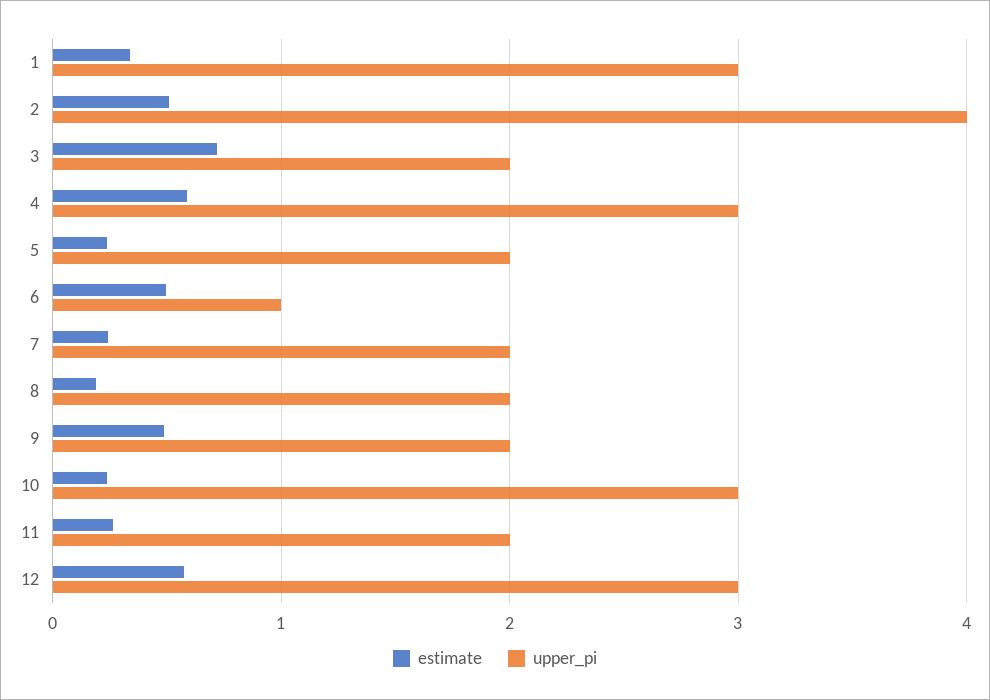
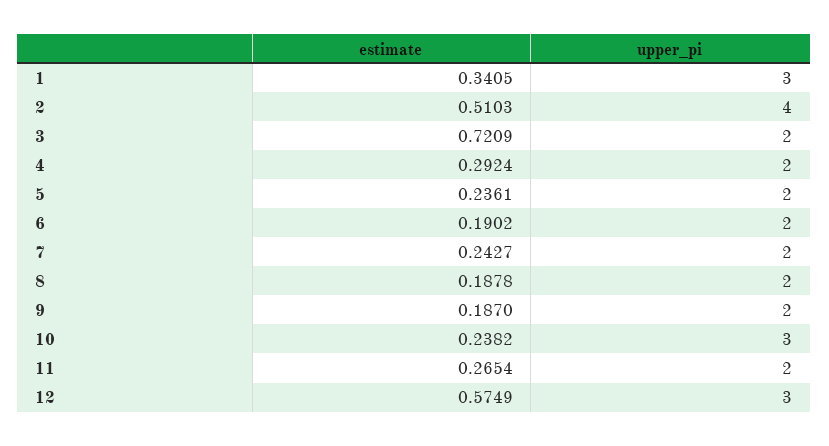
  {
    "estimate": {
      "1": 0.3405,
      "2": 0.5103,
      "3": 0.7209,
-     "4": 0.6,
+     "4": 0.2924,
      "5": 0.2361,
-     "6": 0.5,
+     "6": 0.1902,
      "7": 0.2427,
      "8": 0.1878,
-     "9": 0.5,
+     "9": 0.187,
      "10": 0.2382,
      "11": 0.2654,
      "12": 0.5749
    },
    "upper_pi": {
      "1": 3,
      "2": 4,
      "3": 2,
-     "4": 3,
+     "4": 2,
      "5": 2,
-     "6": 1,
+     "6": 2,
      "7": 2,
      "8": 2,
      "9": 2,
      "10": 3,
      "11": 2,
      "12": 3
    }
  }

